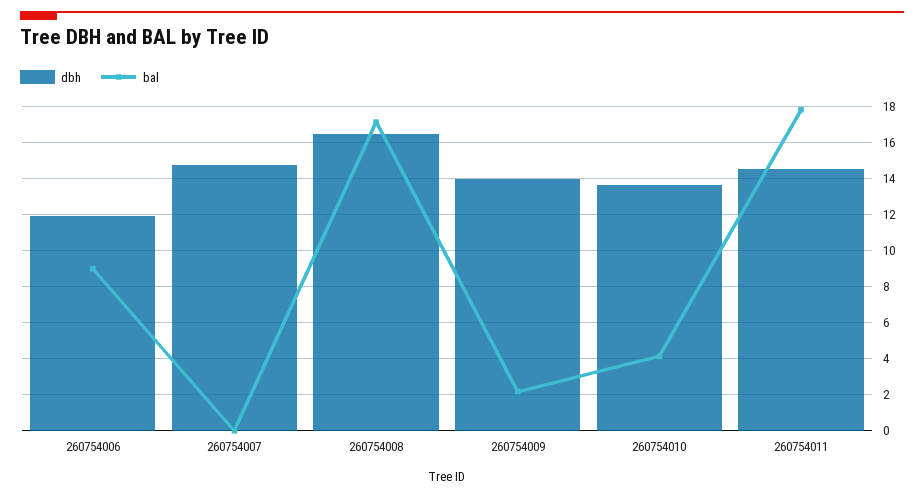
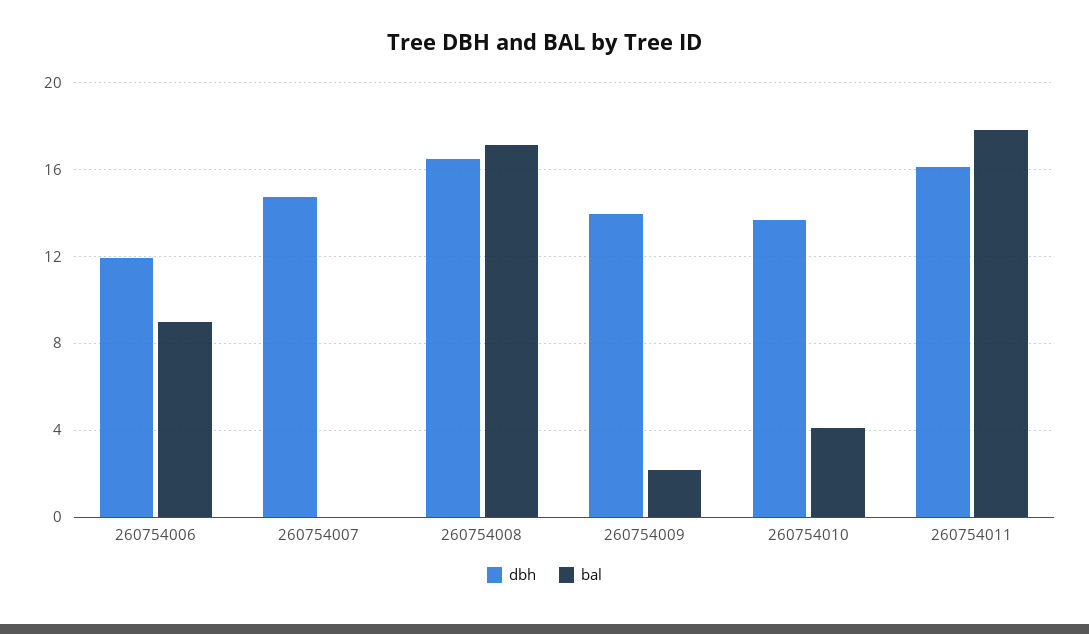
  {
    "dbh": {
      "260754006": 12,
      "260754007": 14.5,
      "260754008": 16.5,
      "260754009": 14,
      "260754010": 13.5,
-     "260754011": 14.5
+     "260754011": 16
    },
    "bal": {
      "260754006": 9,
      "260754007": 0,
      "260754008": 17,
      "260754009": 2,
      "260754010": 4,
      "260754011": 18
    }
  }

